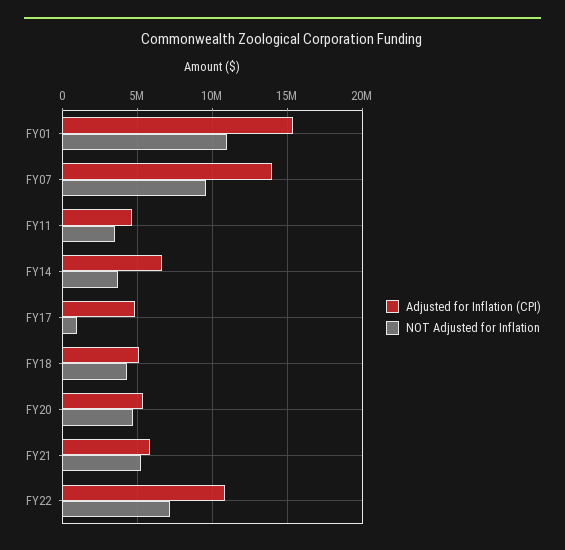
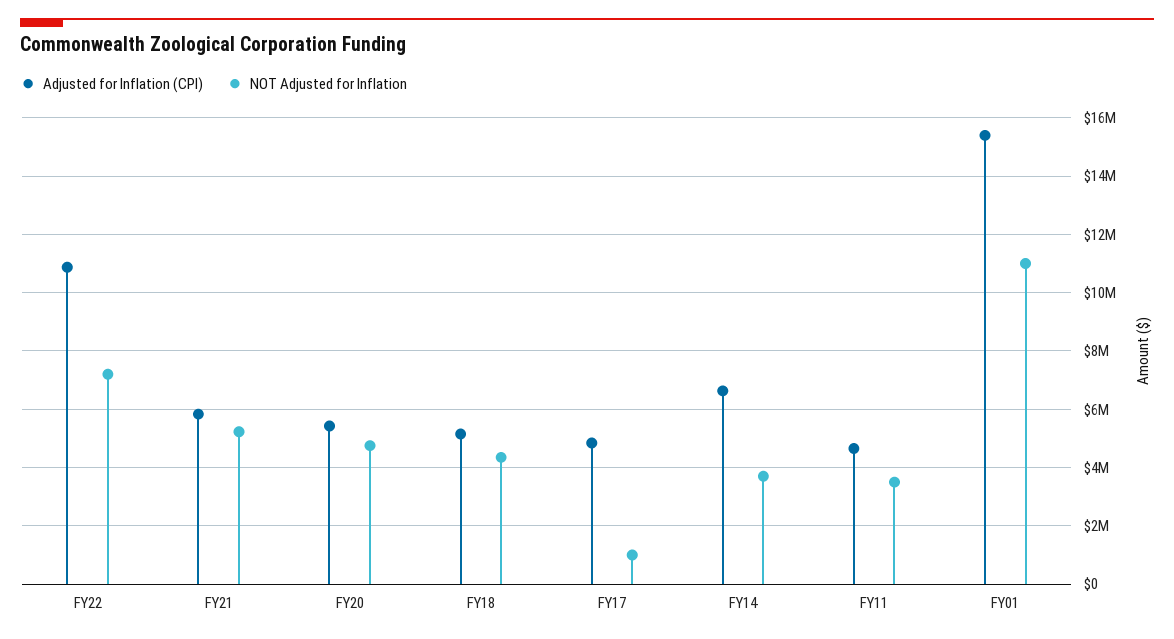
  {
    "Adjusted for Inflation (CPI)": {
      "FY01": 15500000,
-     "FY07": 14000000,
      "FY11": 4750000,
      "FY14": 6750000,
      "FY17": 4750000,
      "FY18": 5250000,
      "FY20": 5500000,
      "FY21": 5750000,
      "FY22": 10750000
    },
    "NOT Adjusted for Inflation": {
      "FY01": 11000000,
-     "FY07": 9500000,
      "FY11": 3500000,
      "FY14": 3750000,
      "FY17": 1000000,
      "FY18": 4250000,
      "FY20": 4750000,
      "FY21": 5250000,
      "FY22": 7250000
    }
  }

